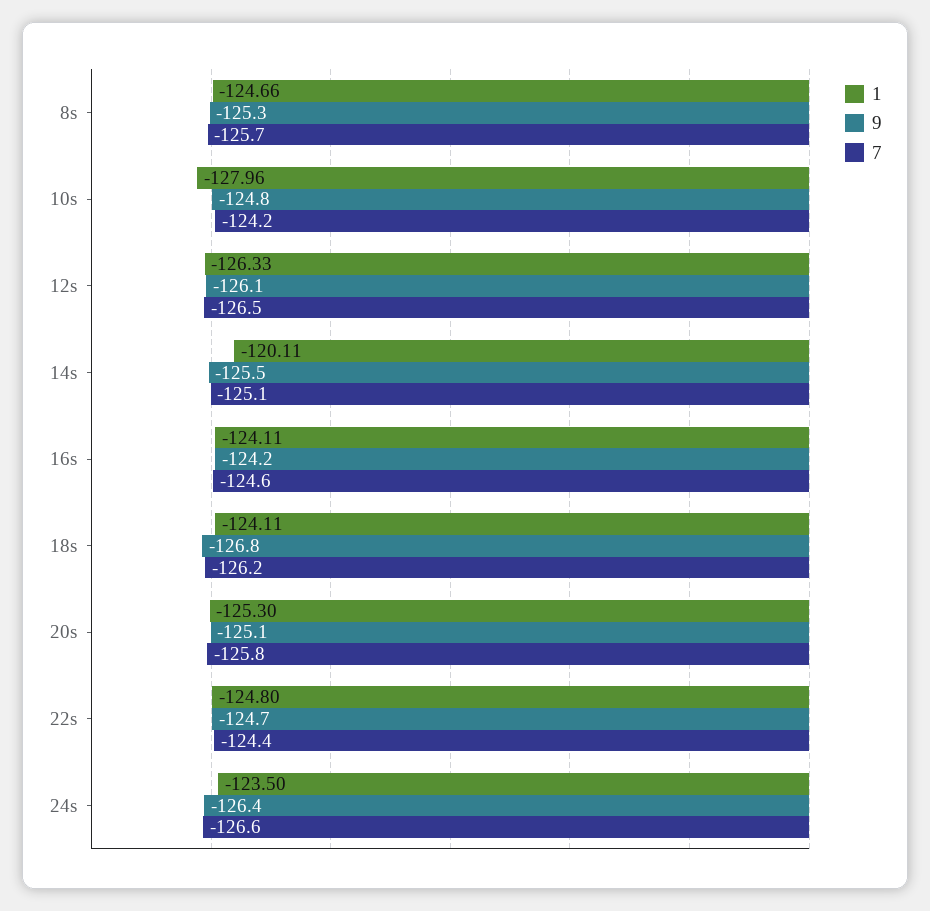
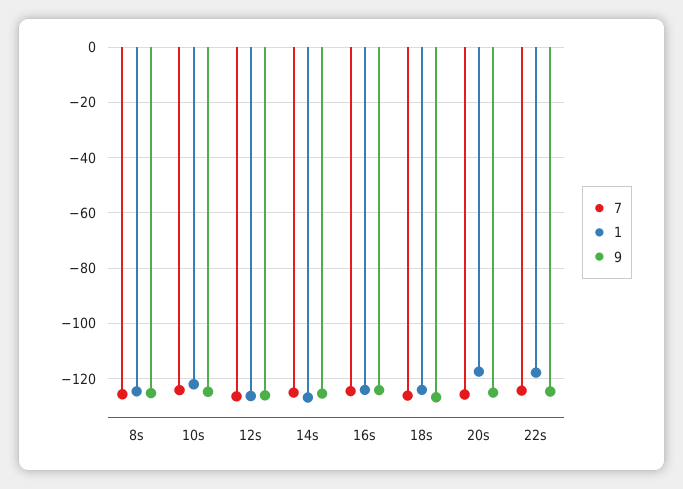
  {
    "1": {
      "8s": -124.66,
-     "10s": -127.96,
+     "10s": -122.5,
      "12s": -126.33,
-     "14s": -120.11,
+     "14s": -127.5,
      "16s": -124.11,
      "18s": -124.11,
-     "20s": -125.3,
+     "20s": -117.5,
-     "22s": -124.8,
+     "22s": -117.5
-     "24s": -123.5
    },
    "9": {
      "8s": -125.3,
      "10s": -124.8,
      "12s": -126.1,
      "14s": -125.5,
      "16s": -124.2,
      "18s": -126.8,
      "20s": -125.1,
-     "22s": -124.7,
+     "22s": -124.7
-     "24s": -126.4
    },
    "7": {
      "8s": -125.7,
      "10s": -124.2,
      "12s": -126.5,
      "14s": -125.1,
      "16s": -124.6,
      "18s": -126.2,
      "20s": -125.8,
-     "22s": -124.4,
+     "22s": -124.4
-     "24s": -126.6
    }
  }

